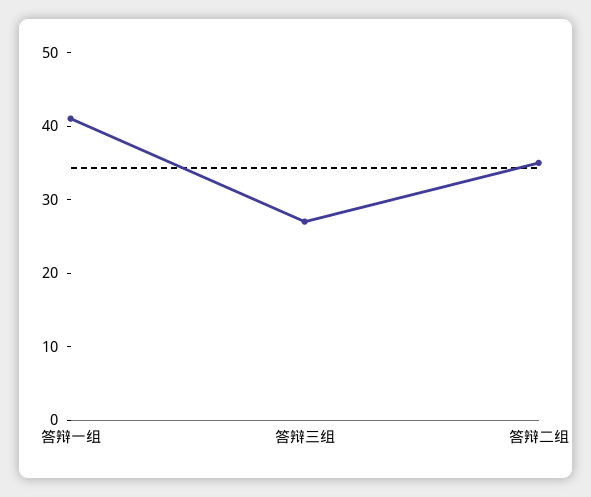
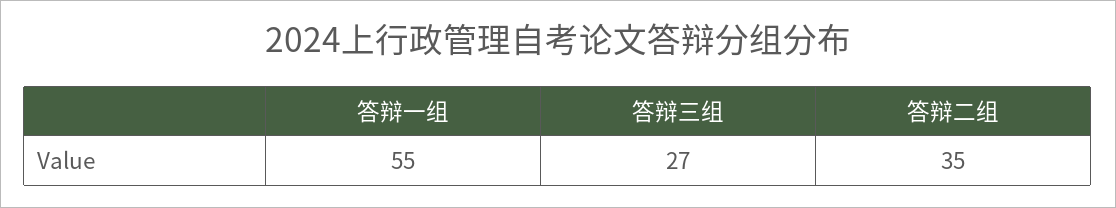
  {
-   "答辩一组": 40,
+   "答辩一组": 55,
    "答辩三组": 27,
    "答辩二组": 35
  }

